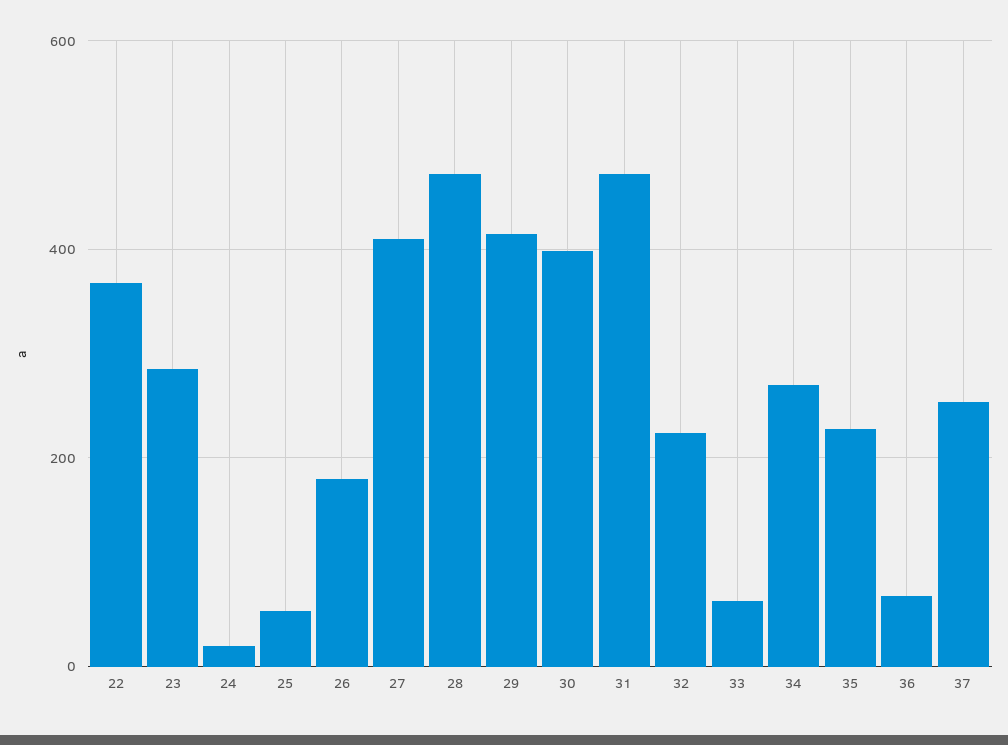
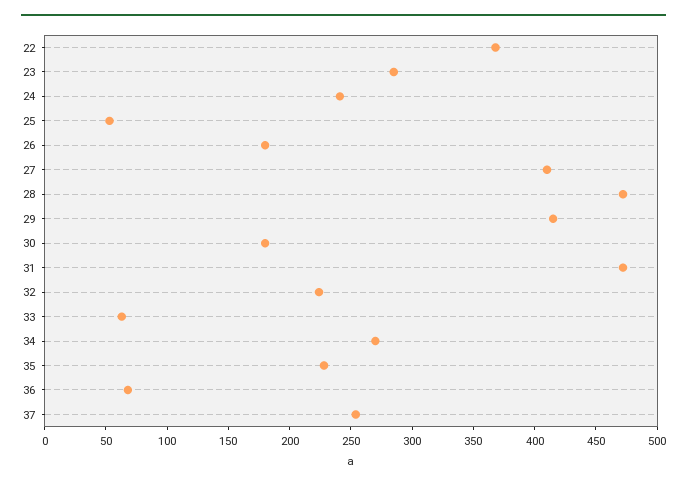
  {
    "22": 370,
    "23": 290,
-   "24": 20,
+   "24": 240,
    "25": 50,
    "26": 180,
    "27": 410,
    "28": 470,
    "29": 420,
-   "30": 400,
+   "30": 180,
    "31": 470,
    "32": 220,
    "33": 60,
    "34": 270,
    "35": 230,
    "36": 70,
    "37": 250
  }

